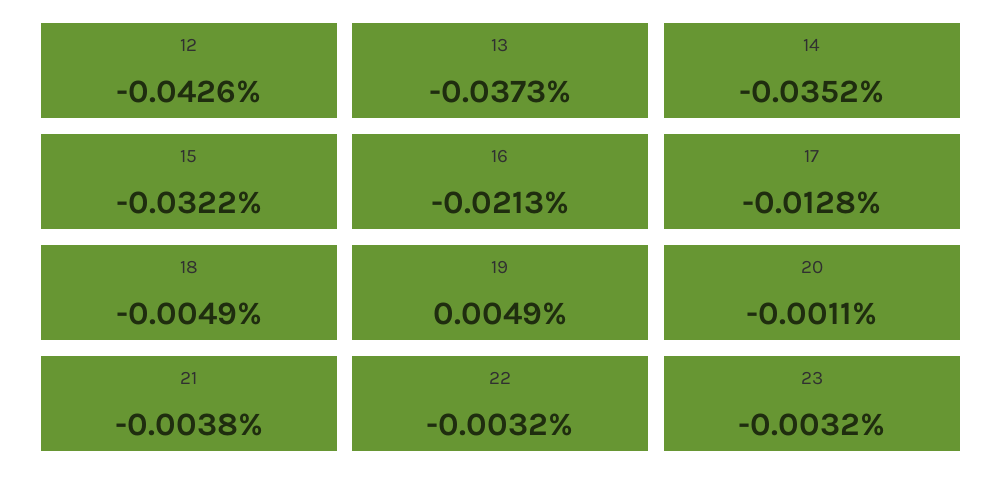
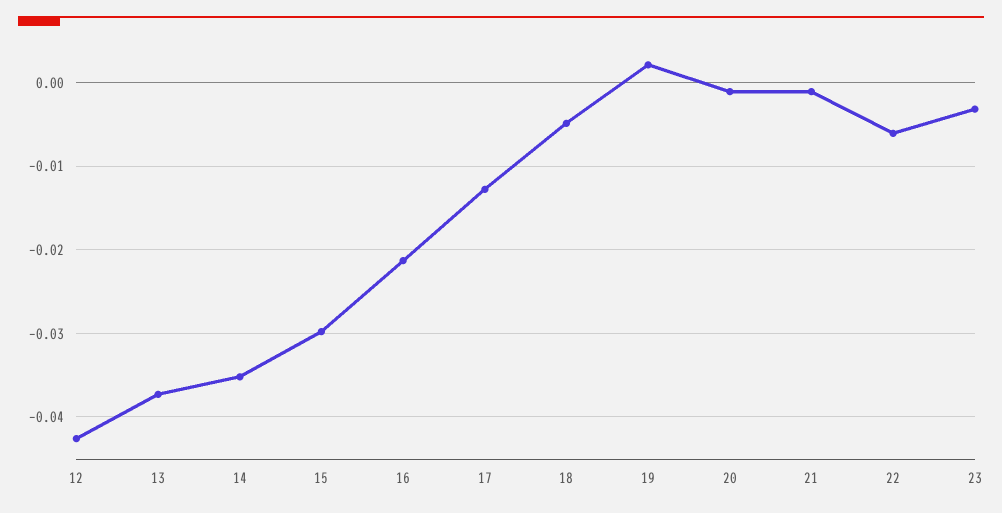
  {
    "12": -0.0426,
    "13": -0.0373,
    "14": -0.0352,
-   "15": -0.0322,
+   "15": -0.03,
    "16": -0.0213,
    "17": -0.0128,
    "18": -0.0049,
-   "19": 0.0049,
+   "19": 0.002,
    "20": -0.0011,
-   "21": -0.0038,
+   "21": -0.001,
-   "22": -0.0032,
+   "22": -0.006,
    "23": -0.0032
  }

